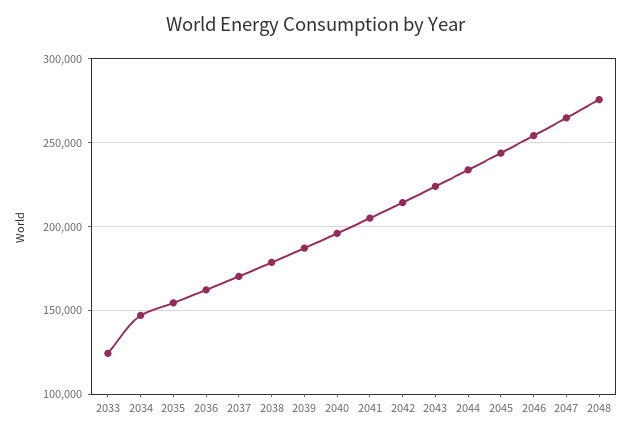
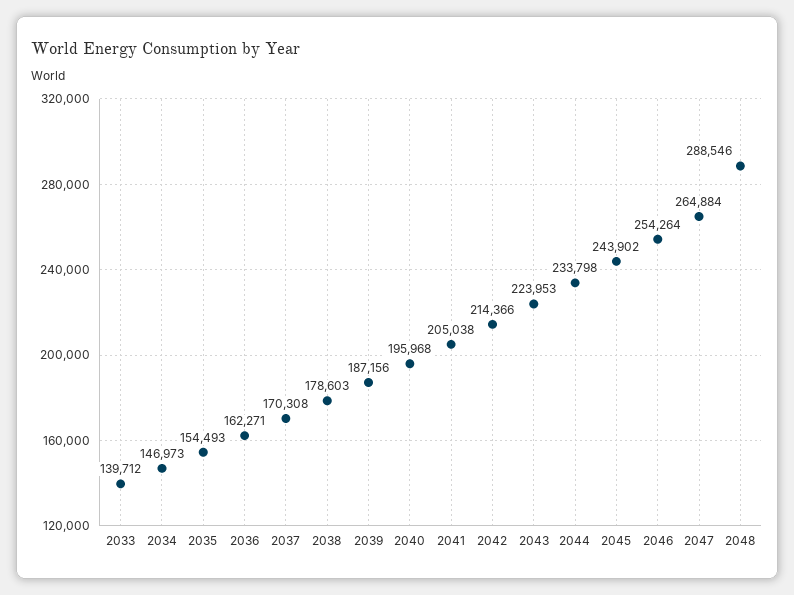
  {
-   "2033": 125000,
+   "2033": 139712,
    "2034": 146973,
    "2035": 154493,
    "2036": 162271,
    "2037": 170308,
    "2038": 178603,
    "2039": 187156,
    "2040": 195968,
    "2041": 205038,
    "2042": 214366,
    "2043": 223953,
    "2044": 233798,
    "2045": 243902,
    "2046": 254264,
    "2047": 264884,
-   "2048": 275000
+   "2048": 288546
  }

